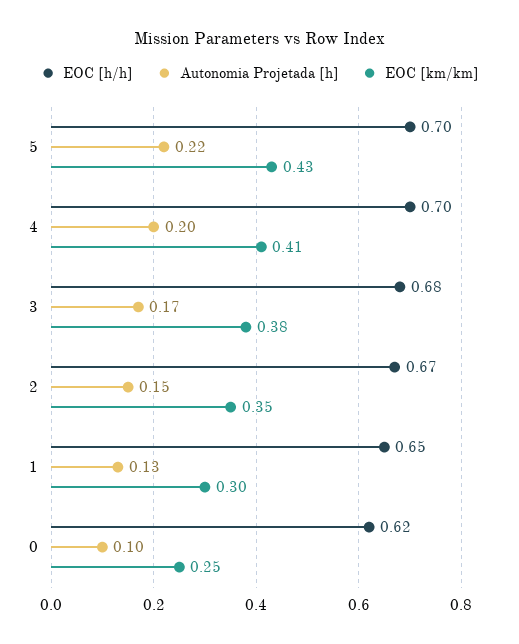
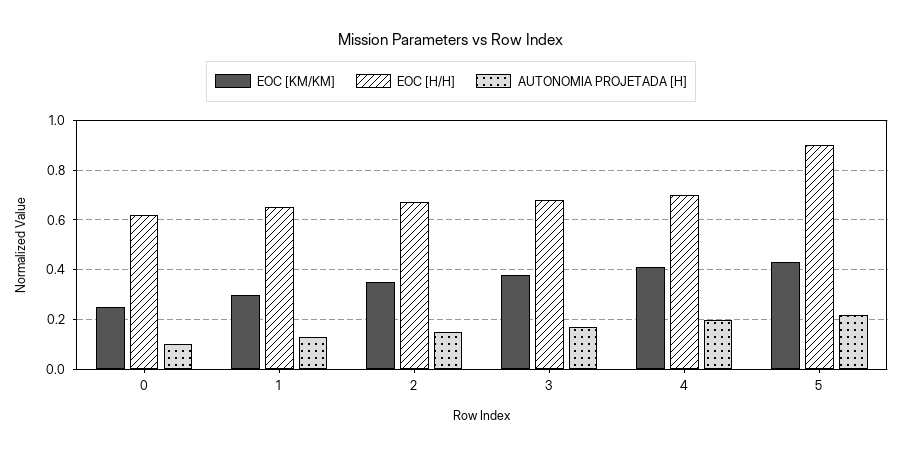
  {
    "EOC [h/h]": {
-     "5": 0.7,
+     "5": 0.9,
      "4": 0.7,
      "3": 0.68,
      "2": 0.67,
      "1": 0.65,
      "0": 0.62
    },
    "Autonomia Projetada [h]": {
      "5": 0.22,
      "4": 0.2,
      "3": 0.17,
      "2": 0.15,
      "1": 0.13,
      "0": 0.1
    },
    "EOC [km/km]": {
      "5": 0.43,
      "4": 0.41,
      "3": 0.38,
      "2": 0.35,
      "1": 0.3,
      "0": 0.25
    }
  }

